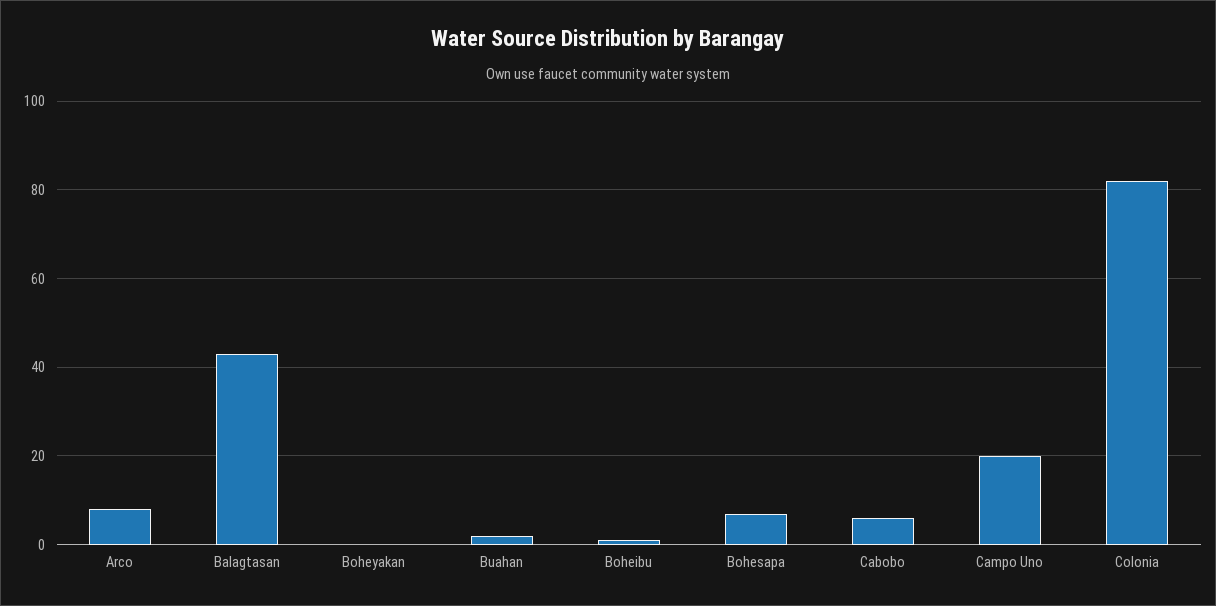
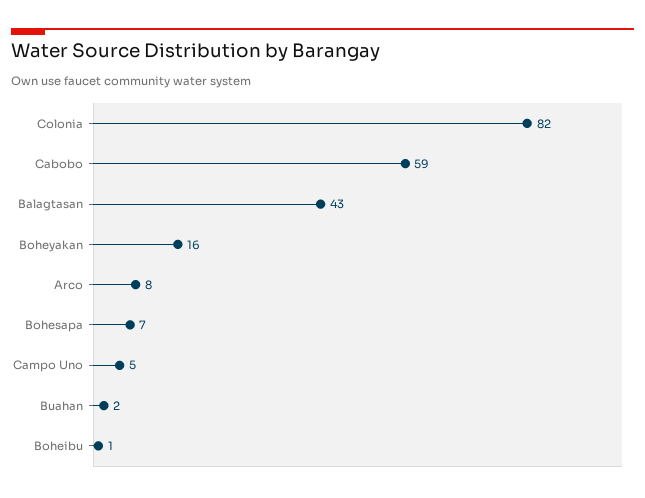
  {
    "Arco": 8,
    "Balagtasan": 43,
-   "Boheyakan": 0,
+   "Boheyakan": 16,
    "Buahan": 2,
    "Boheibu": 1,
    "Bohesapa": 7,
-   "Cabobo": 5,
+   "Cabobo": 59,
-   "Campo Uno": 20,
+   "Campo Uno": 5,
    "Colonia": 82
  }

